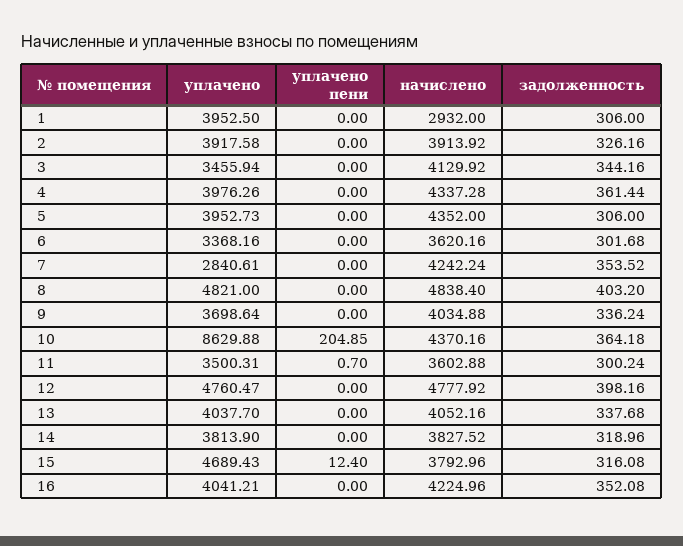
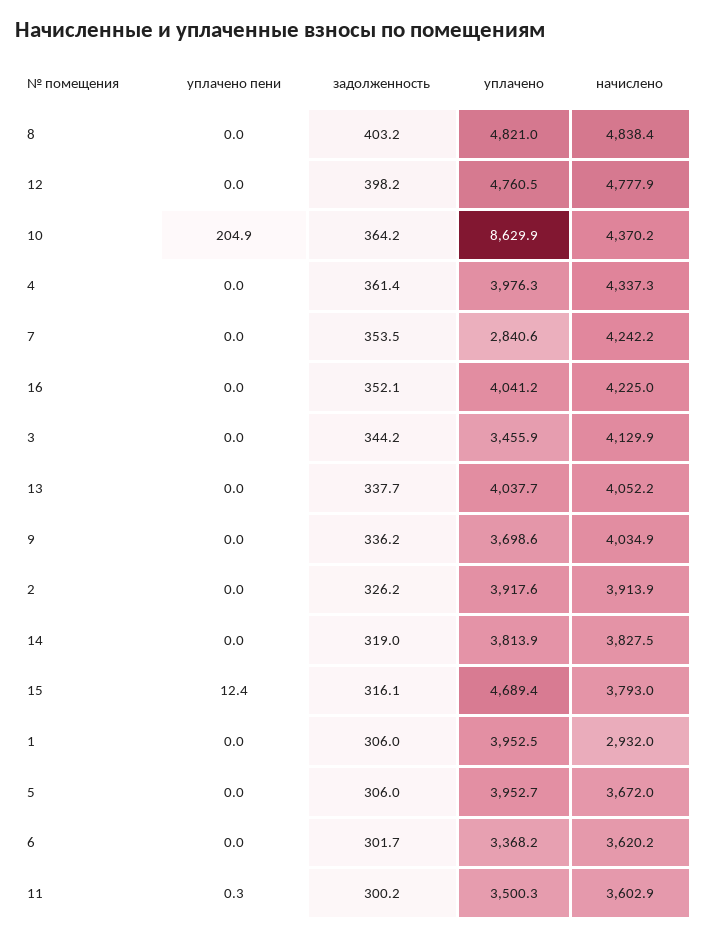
  {
    "уплачено": {
      "1": 3952.5,
      "2": 3917.58,
      "3": 3455.94,
      "4": 3976.26,
      "5": 3952.73,
      "6": 3368.16,
      "7": 2840.61,
      "8": 4821,
      "9": 3698.64,
      "10": 8629.88,
      "11": 3500.31,
      "12": 4760.47,
      "13": 4037.7,
      "14": 3813.9,
      "15": 4689.43,
      "16": 4041.21
    },
    "уплачено пени": {
      "1": 0,
      "2": 0,
      "3": 0,
      "4": 0,
      "5": 0,
      "6": 0,
      "7": 0,
      "8": 0,
      "9": 0,
      "10": 204.85,
-     "11": 0.7,
+     "11": 0.3,
      "12": 0,
      "13": 0,
      "14": 0,
      "15": 12.4,
      "16": 0
    },
    "начислено": {
      "1": 2932,
      "2": 3913.92,
      "3": 4129.92,
      "4": 4337.28,
-     "5": 4352,
+     "5": 3672,
      "6": 3620.16,
      "7": 4242.24,
      "8": 4838.4,
      "9": 4034.88,
      "10": 4370.16,
      "11": 3602.88,
      "12": 4777.92,
      "13": 4052.16,
      "14": 3827.52,
      "15": 3792.96,
      "16": 4224.96
    },
    "задолженность": {
      "1": 306,
      "2": 326.16,
      "3": 344.16,
      "4": 361.44,
      "5": 306,
      "6": 301.68,
      "7": 353.52,
      "8": 403.2,
      "9": 336.24,
      "10": 364.18,
      "11": 300.24,
      "12": 398.16,
      "13": 337.68,
      "14": 318.96,
      "15": 316.08,
      "16": 352.08
    }
  }

